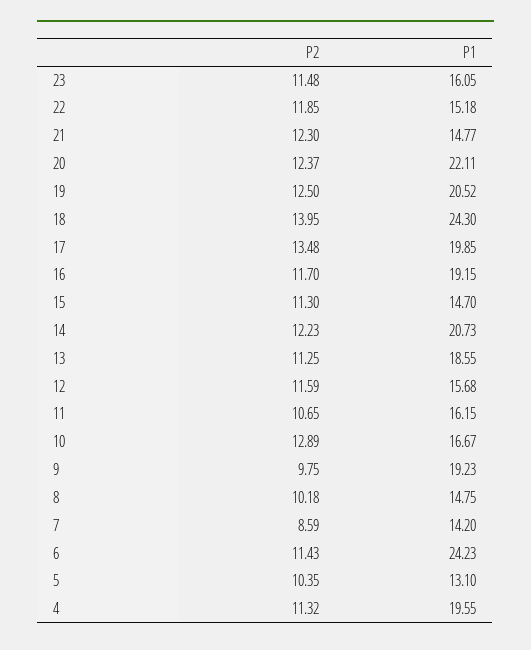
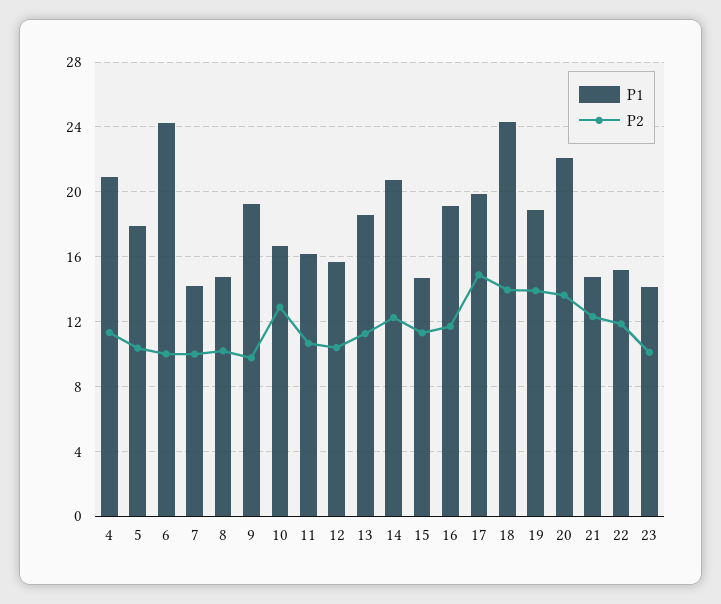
  {
    "P2": {
-     "23": 11.48,
+     "23": 10,
      "22": 11.85,
      "21": 12.3,
-     "20": 12.37,
+     "20": 13.5,
-     "19": 12.5,
+     "19": 14,
      "18": 13.95,
-     "17": 13.48,
+     "17": 15,
      "16": 11.7,
      "15": 11.3,
      "14": 12.23,
      "13": 11.25,
-     "12": 11.59,
+     "12": 10.5,
      "11": 10.65,
      "10": 12.89,
      "9": 9.75,
      "8": 10.18,
-     "7": 8.59,
+     "7": 10,
-     "6": 11.43,
+     "6": 10,
      "5": 10.35,
      "4": 11.32
    },
    "P1": {
-     "23": 16.05,
+     "23": 14,
      "22": 15.18,
      "21": 14.77,
      "20": 22.11,
-     "19": 20.52,
+     "19": 19,
      "18": 24.3,
      "17": 19.85,
      "16": 19.15,
      "15": 14.7,
      "14": 20.73,
      "13": 18.55,
      "12": 15.68,
      "11": 16.15,
      "10": 16.67,
      "9": 19.23,
      "8": 14.75,
      "7": 14.2,
      "6": 24.23,
-     "5": 13.1,
+     "5": 18,
-     "4": 19.55
+     "4": 21
    }
  }

